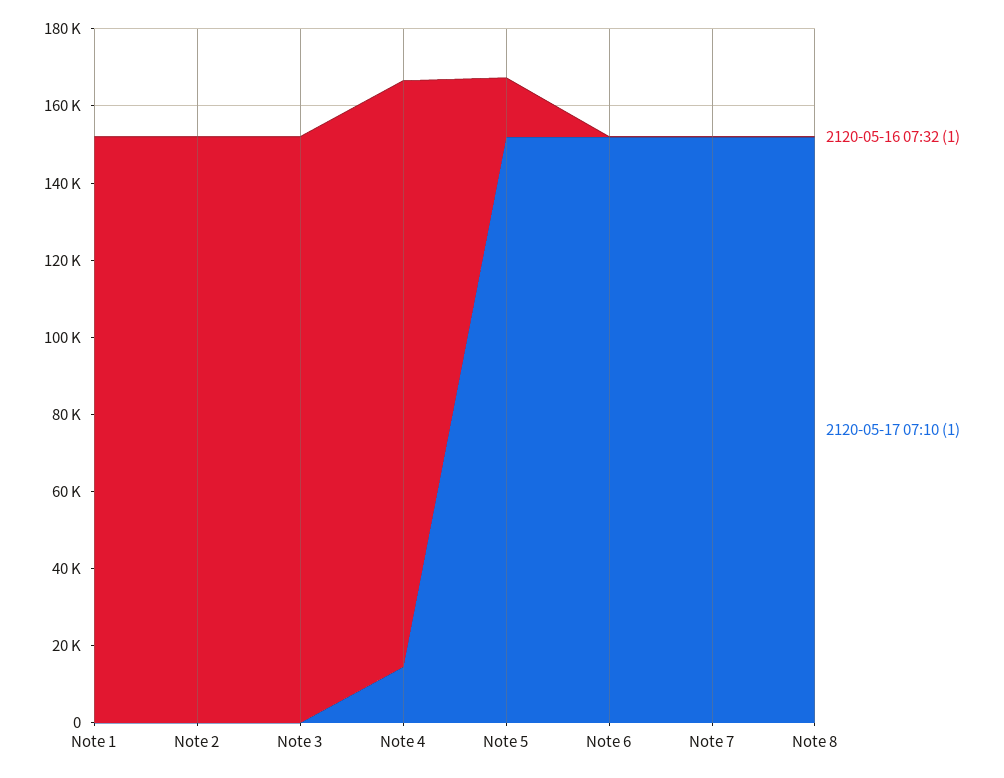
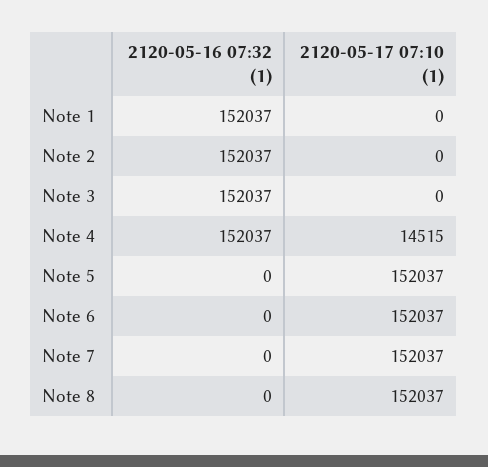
  {
    "2120-05-16 07:32 (1)": {
      "Note 1": 152037,
      "Note 2": 152037,
      "Note 3": 152037,
      "Note 4": 152037,
-     "Note 5": 15000,
+     "Note 5": 0,
      "Note 6": 0,
      "Note 7": 0,
      "Note 8": 0
    },
    "2120-05-17 07:10 (1)": {
      "Note 1": 0,
      "Note 2": 0,
      "Note 3": 0,
      "Note 4": 14515,
      "Note 5": 152037,
      "Note 6": 152037,
      "Note 7": 152037,
      "Note 8": 152037
    }
  }

